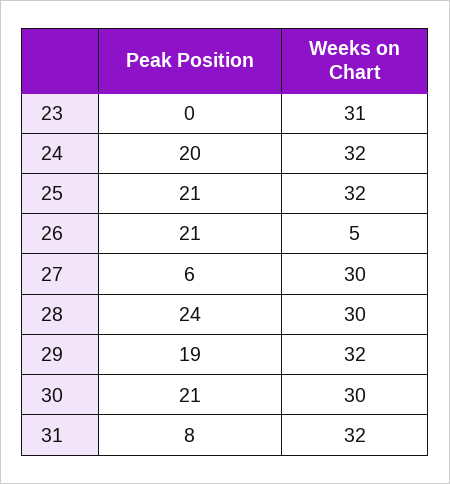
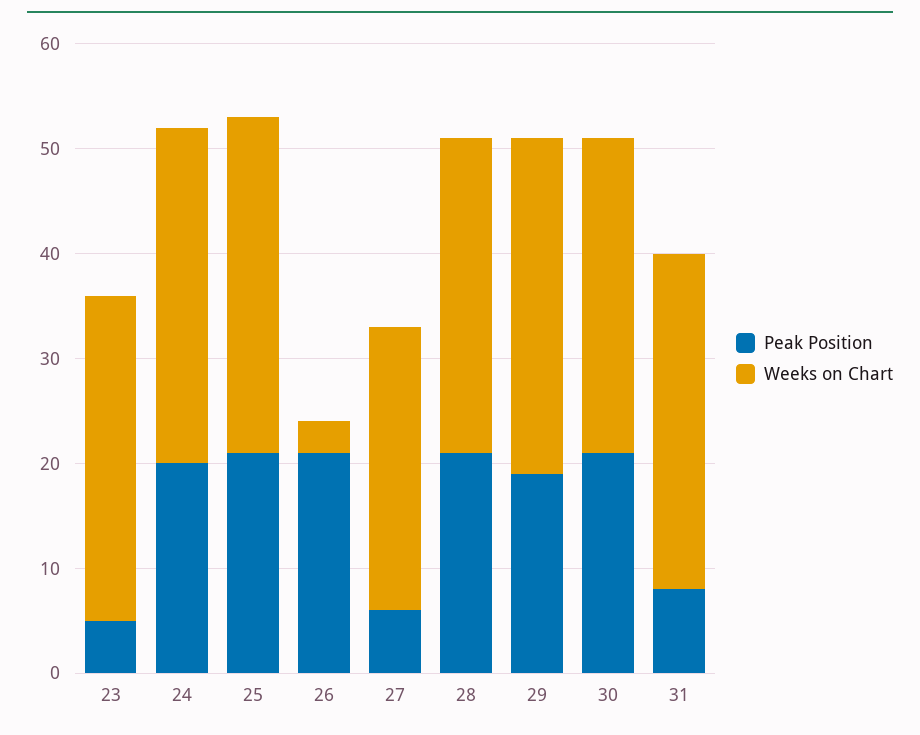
  {
    "Peak Position": {
-     "23": 0,
+     "23": 5,
      "24": 20,
      "25": 21,
      "26": 21,
      "27": 6,
-     "28": 24,
+     "28": 21,
      "29": 19,
      "30": 21,
      "31": 8
    },
    "Weeks on Chart": {
      "23": 31,
      "24": 32,
      "25": 32,
-     "26": 5,
+     "26": 3,
-     "27": 30,
+     "27": 27,
      "28": 30,
      "29": 32,
      "30": 30,
      "31": 32
    }
  }

